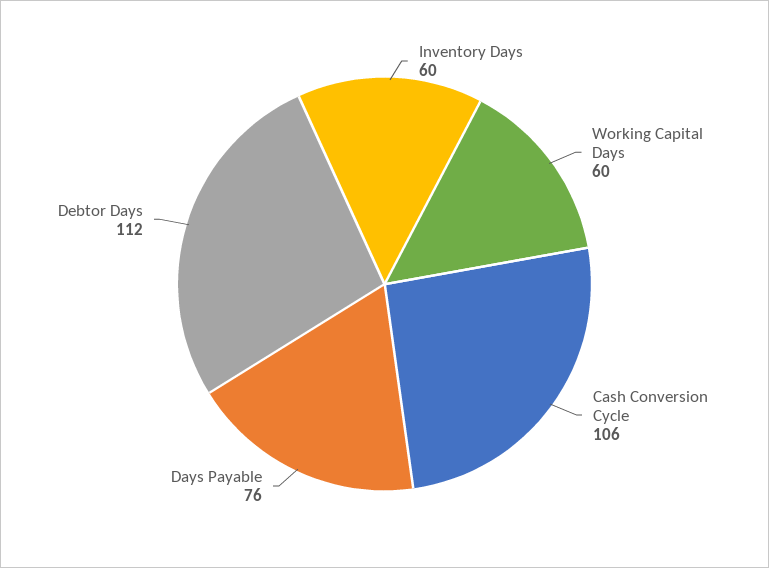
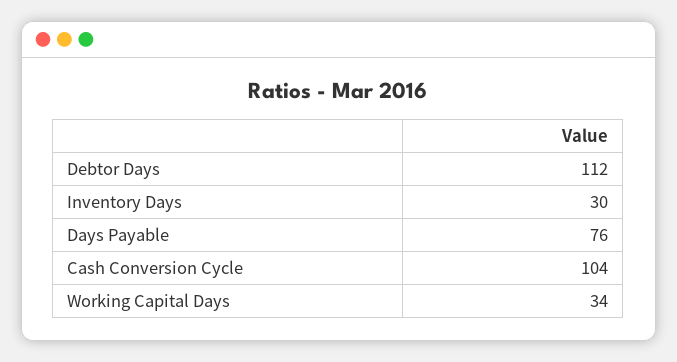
  {
-   "Inventory Days": 60,
+   "Inventory Days": 30,
-   "Working Capital Days": 60,
+   "Working Capital Days": 34,
-   "Cash Conversion Cycle": 106,
+   "Cash Conversion Cycle": 104,
    "Days Payable": 76,
    "Debtor Days": 112
  }

